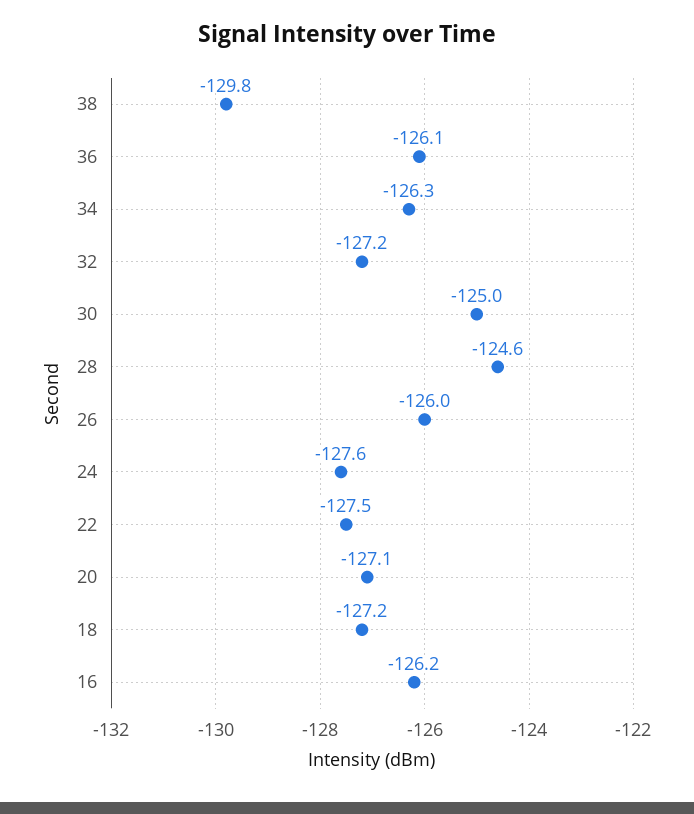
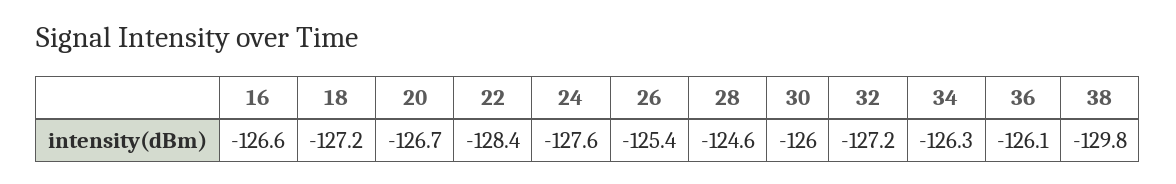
  {
    "38": -129.8,
    "36": -126.1,
    "34": -126.3,
    "32": -127.2,
-   "30": -125,
+   "30": -126,
    "28": -124.6,
-   "26": -126,
+   "26": -125.4,
    "24": -127.6,
-   "22": -127.5,
+   "22": -128.4,
-   "20": -127.1,
+   "20": -126.7,
    "18": -127.2,
-   "16": -126.2
+   "16": -126.6
  }

